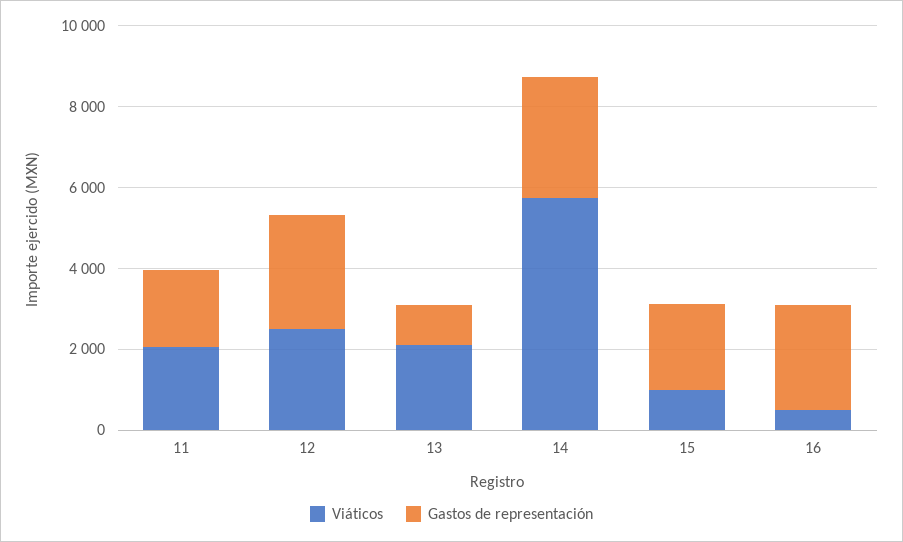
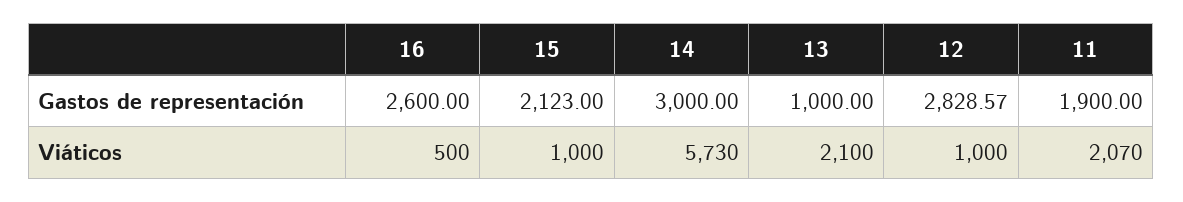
  {
    "Viáticos": {
      "11": 2070,
-     "12": 2500,
+     "12": 1000,
      "13": 2100,
      "14": 5730,
      "15": 1000,
      "16": 500
    },
    "Gastos de representación": {
      "11": 1900,
      "12": 2828.57,
      "13": 1000,
      "14": 3000,
      "15": 2123,
      "16": 2600
    }
  }

